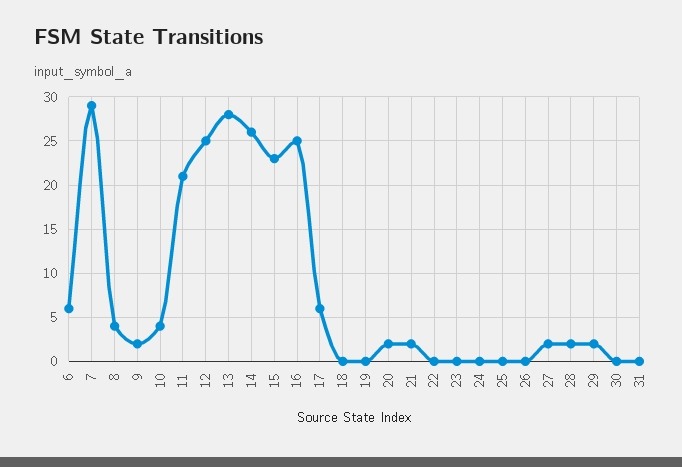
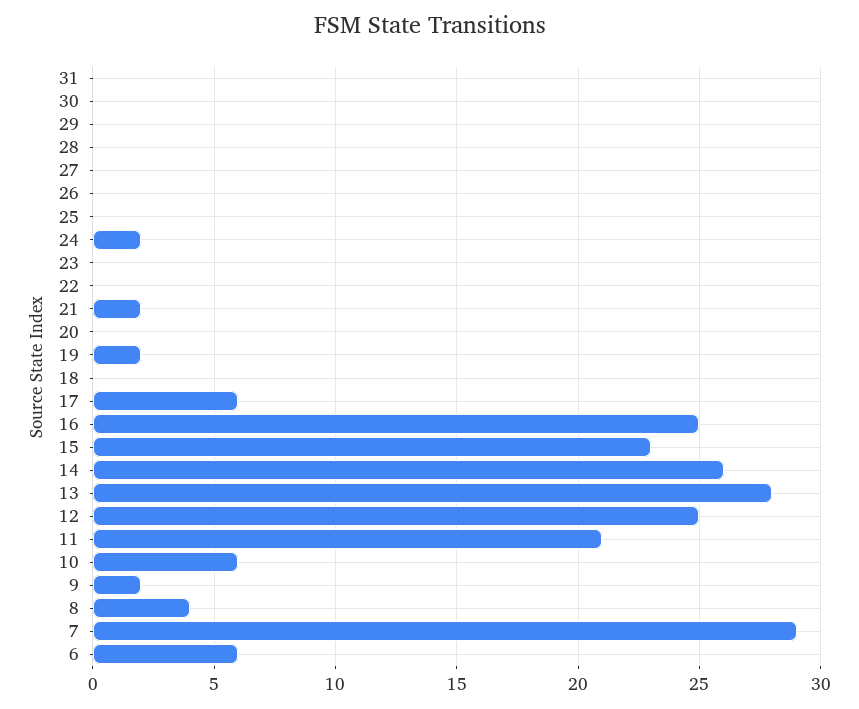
  {
    "6": 6,
    "7": 29,
    "8": 4,
    "9": 2,
-   "10": 4,
+   "10": 6,
    "11": 21,
    "12": 25,
    "13": 28,
    "14": 26,
    "15": 23,
    "16": 25,
    "17": 6,
    "18": 0,
-   "19": 0,
+   "19": 2,
-   "20": 2,
+   "20": 0,
    "21": 2,
    "22": 0,
    "23": 0,
-   "24": 0,
+   "24": 2,
    "25": 0,
    "26": 0,
-   "27": 2,
+   "27": 0,
-   "28": 2,
+   "28": 0,
-   "29": 2,
+   "29": 0,
    "30": 0,
    "31": 0
  }

